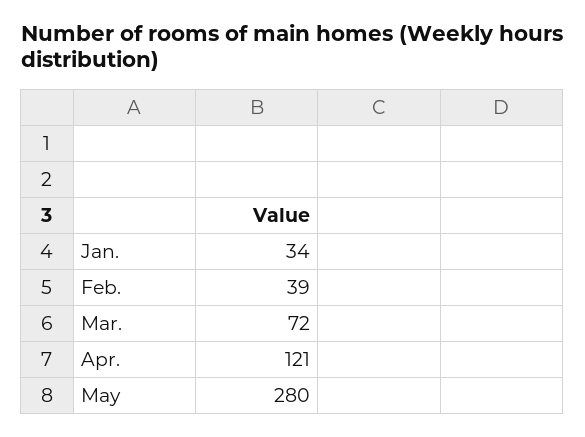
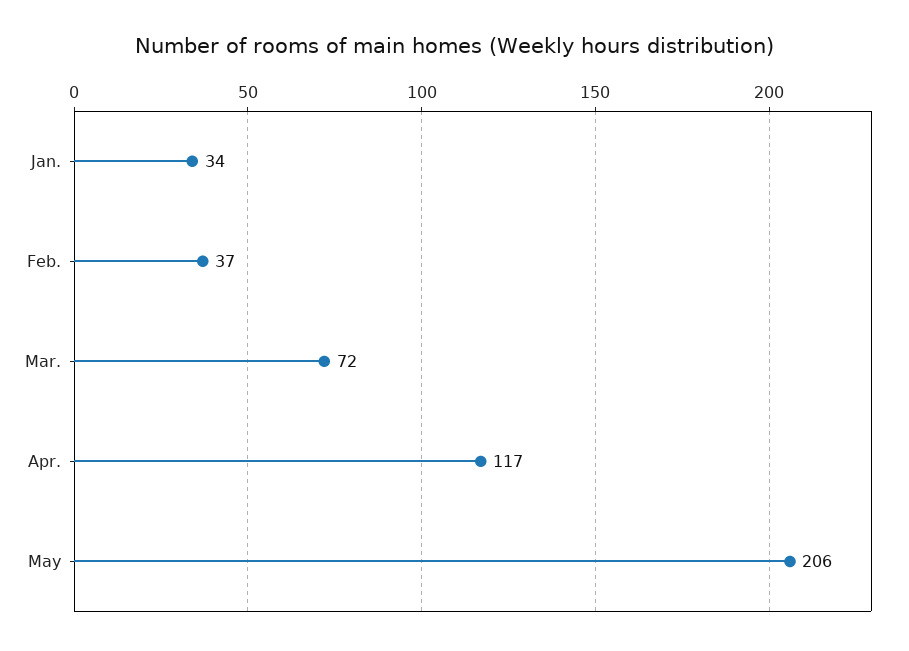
  {
    "Jan.": 34,
-   "Feb.": 39,
+   "Feb.": 37,
    "Mar.": 72,
-   "Apr.": 121,
+   "Apr.": 117,
-   "May": 280
+   "May": 206
  }

